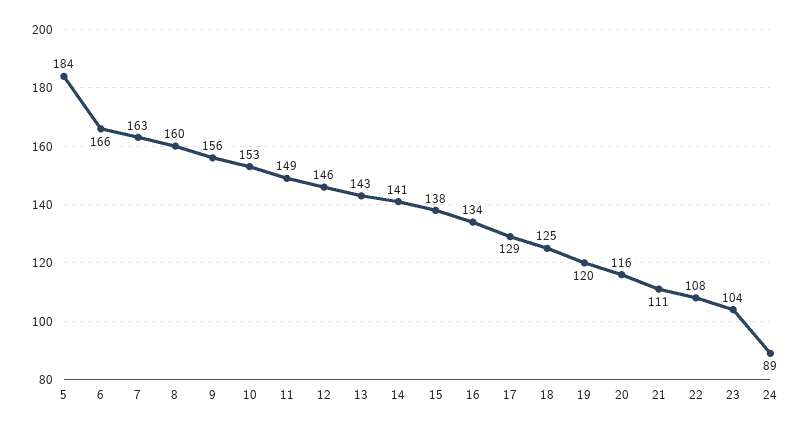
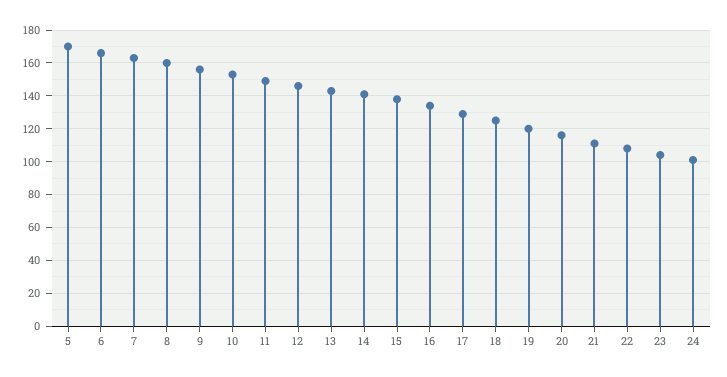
  {
-   "5": 184,
+   "5": 170,
    "6": 166,
    "7": 163,
    "8": 160,
    "9": 156,
    "10": 153,
    "11": 149,
    "12": 146,
    "13": 143,
    "14": 141,
    "15": 138,
    "16": 134,
    "17": 129,
    "18": 125,
    "19": 120,
    "20": 116,
    "21": 111,
    "22": 108,
    "23": 104,
-   "24": 89
+   "24": 100
  }

